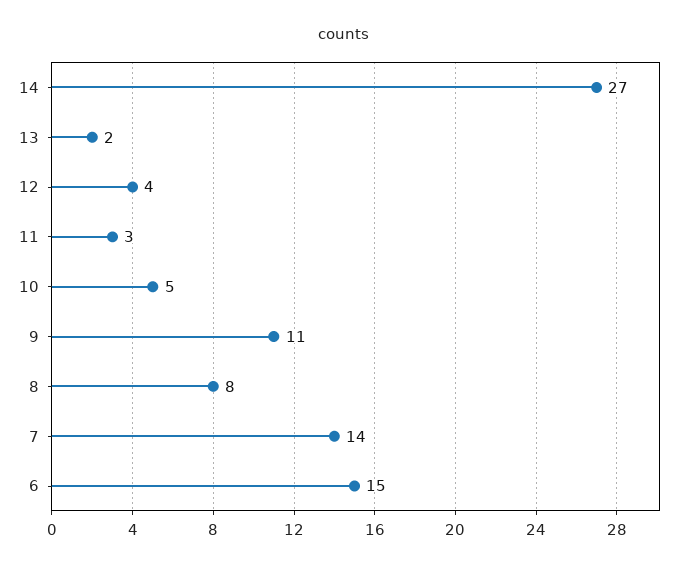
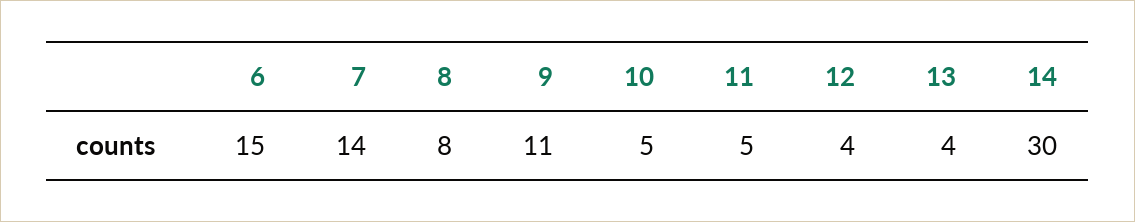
  {
-   "14": 27,
+   "14": 30,
-   "13": 2,
+   "13": 4,
    "12": 4,
-   "11": 3,
+   "11": 5,
    "10": 5,
    "9": 11,
    "8": 8,
    "7": 14,
    "6": 15
  }

